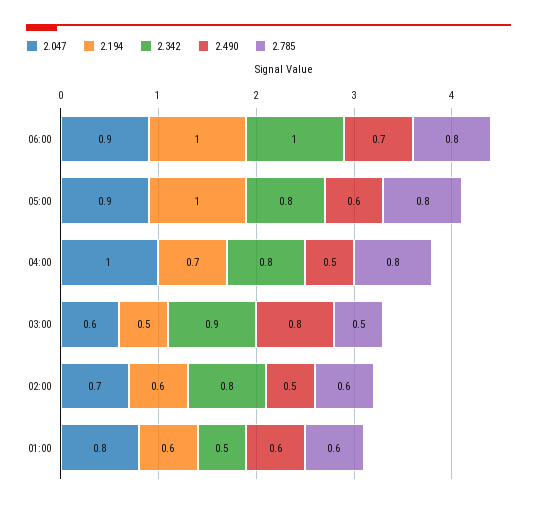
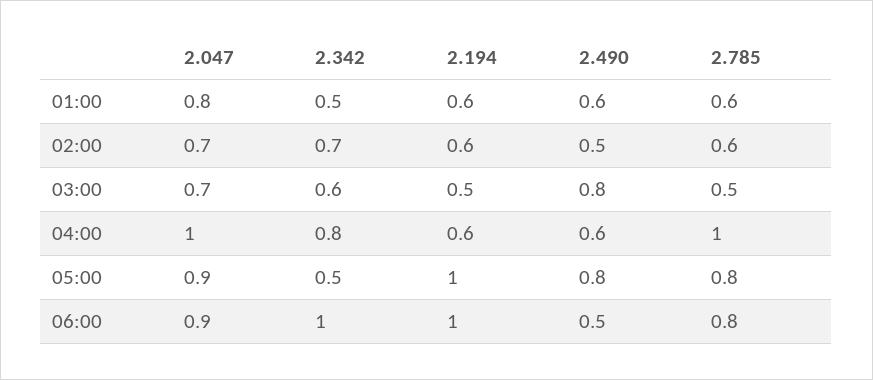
  {
    "2.047": {
      "06:00": 0.9,
      "05:00": 0.9,
      "04:00": 1,
-     "03:00": 0.6,
+     "03:00": 0.7,
      "02:00": 0.7,
      "01:00": 0.8
    },
    "2.194": {
      "06:00": 1,
      "05:00": 1,
-     "04:00": 0.7,
+     "04:00": 0.6,
      "03:00": 0.5,
      "02:00": 0.6,
      "01:00": 0.6
    },
    "2.342": {
      "06:00": 1,
-     "05:00": 0.8,
+     "05:00": 0.5,
      "04:00": 0.8,
-     "03:00": 0.9,
+     "03:00": 0.6,
-     "02:00": 0.8,
+     "02:00": 0.7,
      "01:00": 0.5
    },
    "2.490": {
-     "06:00": 0.7,
+     "06:00": 0.5,
-     "05:00": 0.6,
+     "05:00": 0.8,
-     "04:00": 0.5,
+     "04:00": 0.6,
      "03:00": 0.8,
      "02:00": 0.5,
      "01:00": 0.6
    },
    "2.785": {
      "06:00": 0.8,
      "05:00": 0.8,
-     "04:00": 0.8,
+     "04:00": 1,
      "03:00": 0.5,
      "02:00": 0.6,
      "01:00": 0.6
    }
  }

